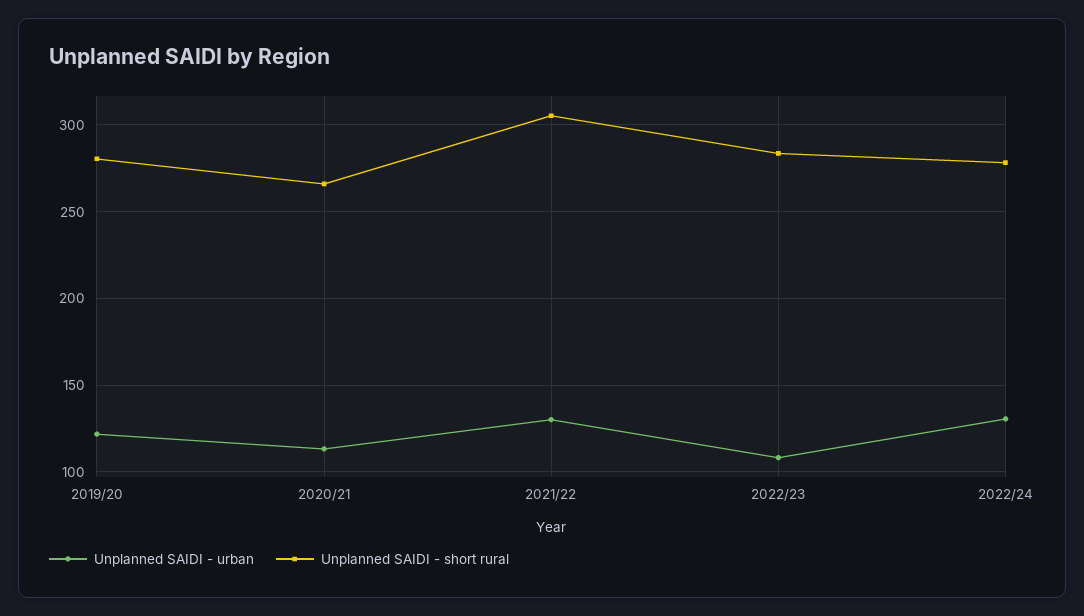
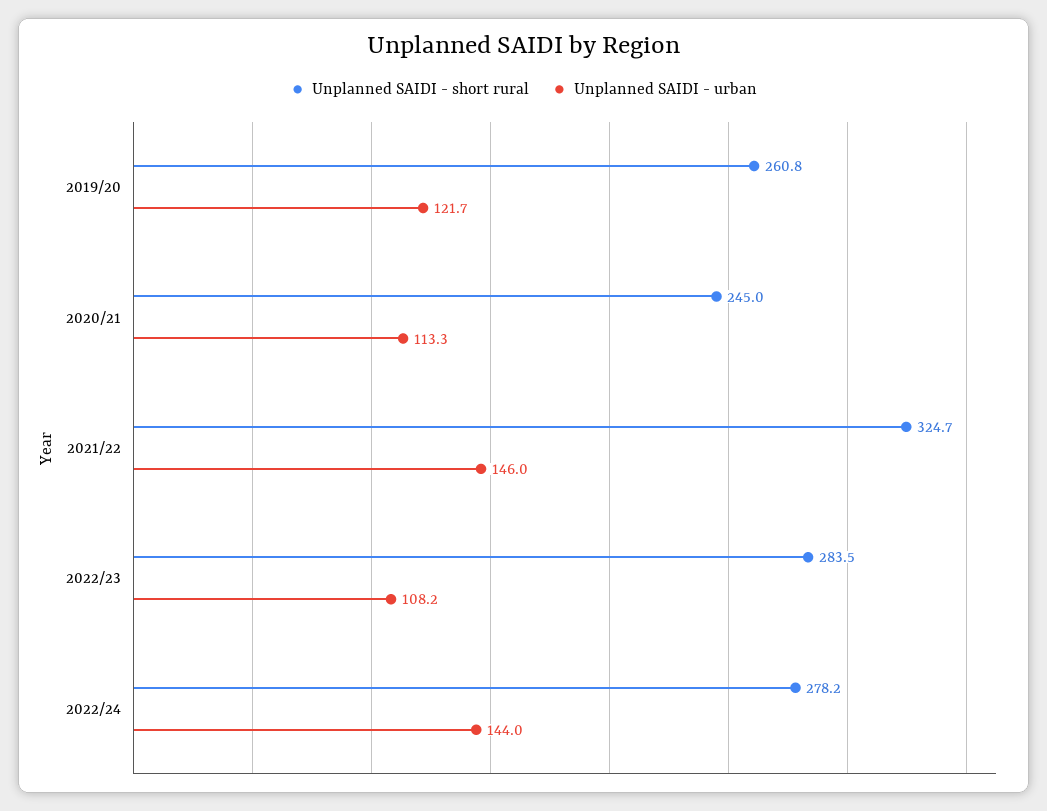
  {
    "Unplanned SAIDI - urban": {
      "2019/20": 121.7,
      "2020/21": 113.3,
-     "2021/22": 130,
+     "2021/22": 146,
      "2022/23": 108.2,
-     "2022/24": 130
+     "2022/24": 144
    },
    "Unplanned SAIDI - short rural": {
-     "2019/20": 280,
+     "2019/20": 260.8,
-     "2020/21": 265,
+     "2020/21": 245,
-     "2021/22": 305,
+     "2021/22": 324.7,
      "2022/23": 283.5,
      "2022/24": 278.2
    }
  }

